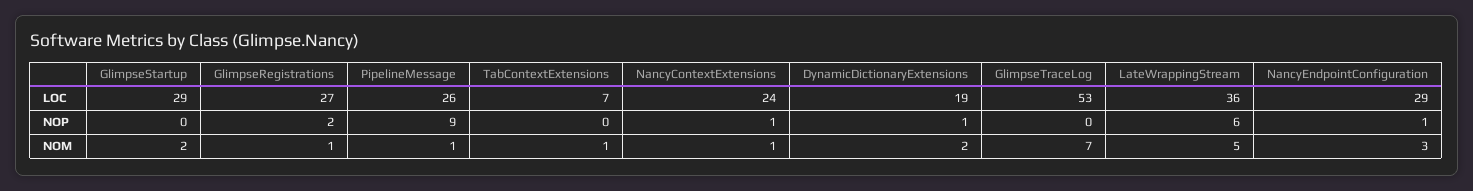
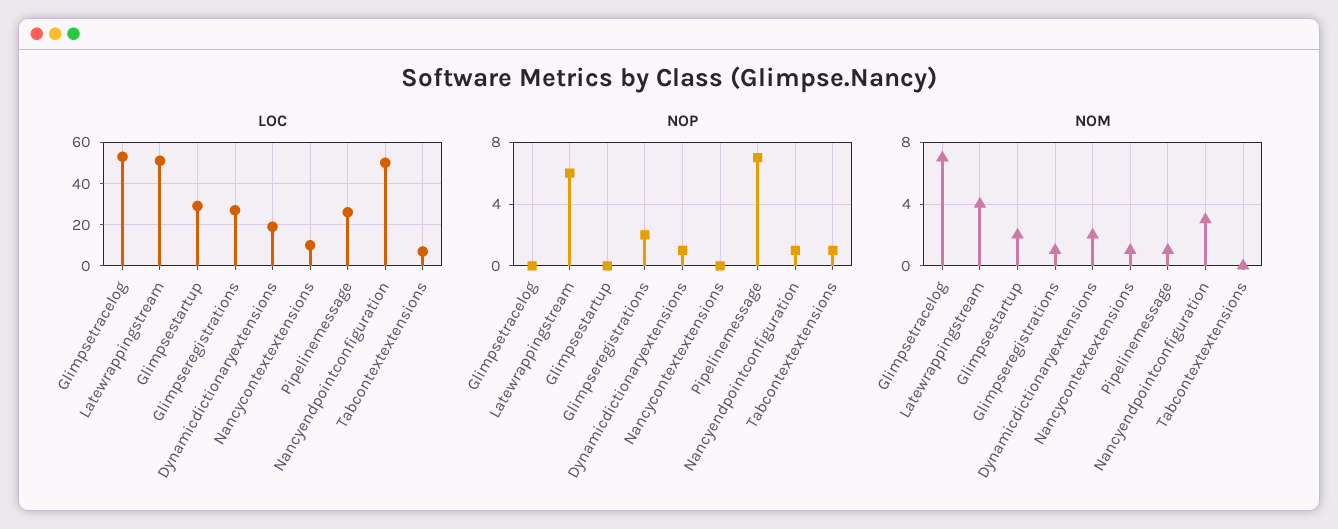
  {
    "LOC": {
      "GlimpseStartup": 29,
      "GlimpseRegistrations": 27,
      "PipelineMessage": 26,
      "TabContextExtensions": 7,
-     "NancyContextExtensions": 24,
+     "NancyContextExtensions": 10,
      "DynamicDictionaryExtensions": 19,
      "GlimpseTraceLog": 53,
-     "LateWrappingStream": 36,
+     "LateWrappingStream": 50,
-     "NancyEndpointConfiguration": 29
+     "NancyEndpointConfiguration": 50
    },
    "NOP": {
      "GlimpseStartup": 0,
      "GlimpseRegistrations": 2,
-     "PipelineMessage": 9,
+     "PipelineMessage": 7,
-     "TabContextExtensions": 0,
+     "TabContextExtensions": 1,
-     "NancyContextExtensions": 1,
+     "NancyContextExtensions": 0,
      "DynamicDictionaryExtensions": 1,
      "GlimpseTraceLog": 0,
      "LateWrappingStream": 6,
      "NancyEndpointConfiguration": 1
    },
    "NOM": {
      "GlimpseStartup": 2,
      "GlimpseRegistrations": 1,
      "PipelineMessage": 1,
-     "TabContextExtensions": 1,
+     "TabContextExtensions": 0,
      "NancyContextExtensions": 1,
      "DynamicDictionaryExtensions": 2,
      "GlimpseTraceLog": 7,
-     "LateWrappingStream": 5,
+     "LateWrappingStream": 4,
      "NancyEndpointConfiguration": 3
    }
  }

